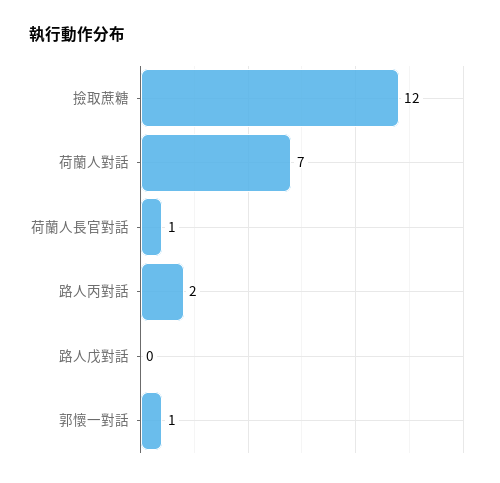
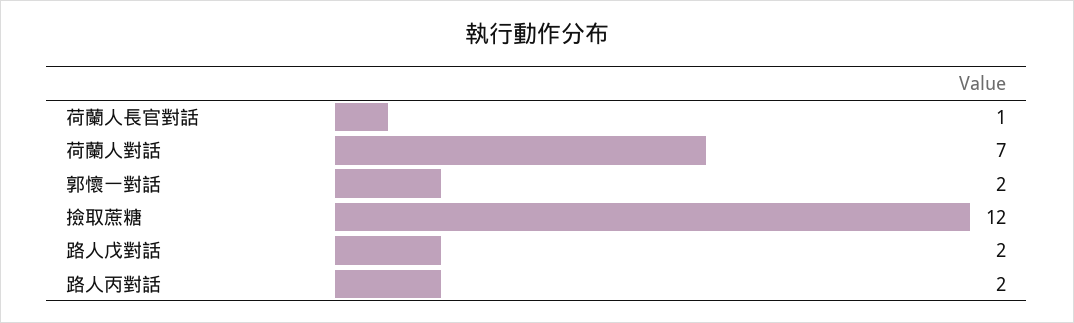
  {
    "撿取蔗糖": 12,
    "荷蘭人對話": 7,
    "荷蘭人長官對話": 1,
    "路人丙對話": 2,
-   "路人戊對話": 0,
+   "路人戊對話": 2,
-   "郭懷一對話": 1
+   "郭懷一對話": 2
  }

